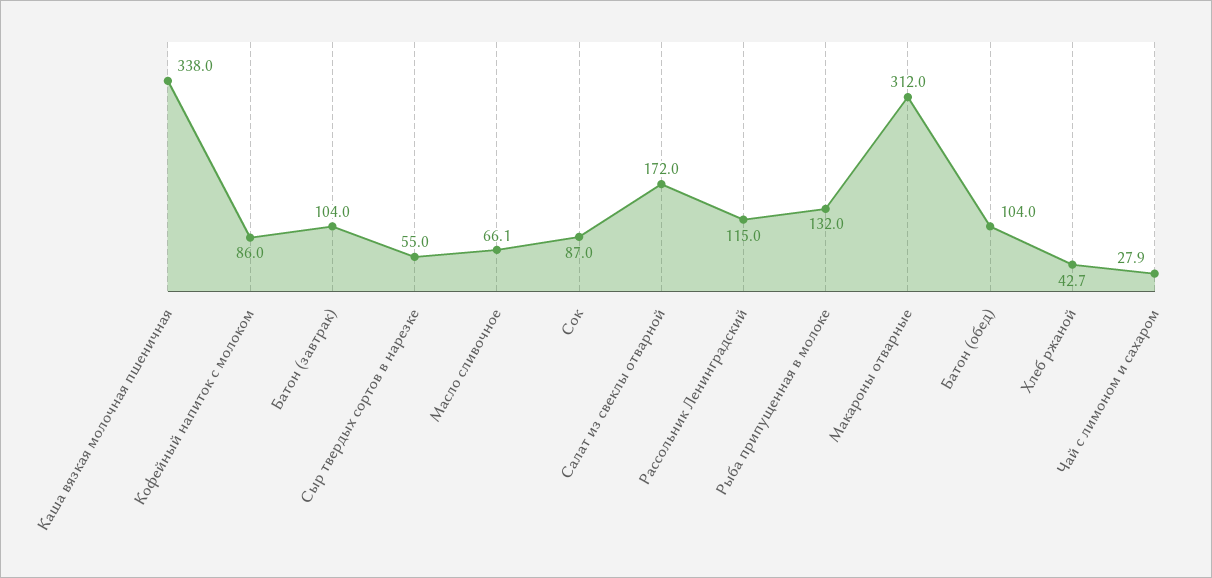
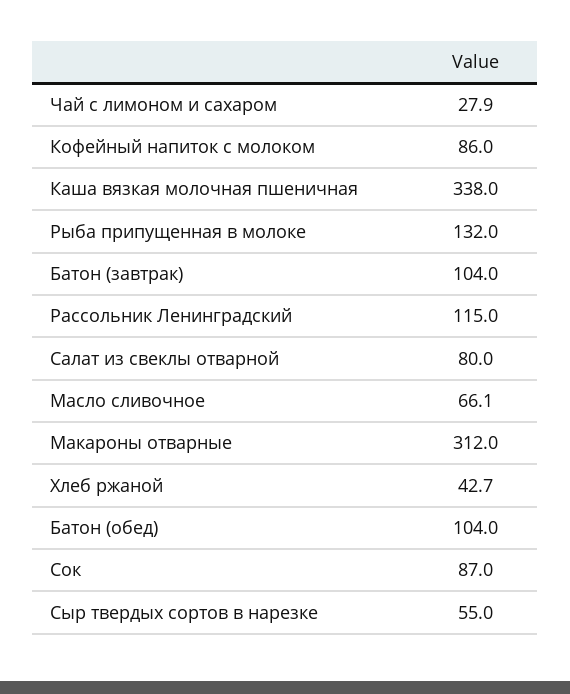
  {
    "Каша вязкая молочная пшеничная": 338,
    "Кофейный напиток с молоком": 86,
    "Батон (завтрак)": 104,
    "Сыр твердых сортов в нарезке": 55,
    "Масло сливочное": 66.1,
    "Сок": 87,
-   "Салат из свеклы отварной": 172,
+   "Салат из свеклы отварной": 80,
    "Рассольник Ленинградский": 115,
    "Рыба припущенная в молоке": 132,
    "Макароны отварные": 312,
    "Батон (обед)": 104,
    "Хлеб ржаной": 42.7,
    "Чай с лимоном и сахаром": 27.9
  }

